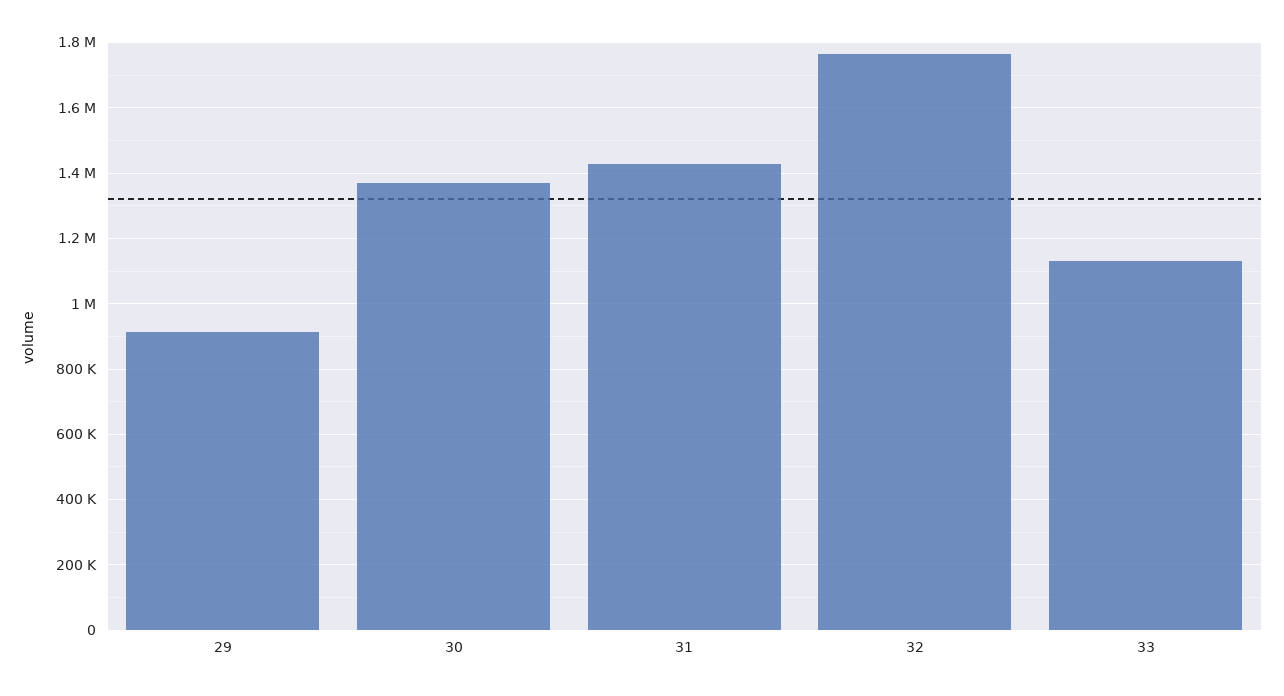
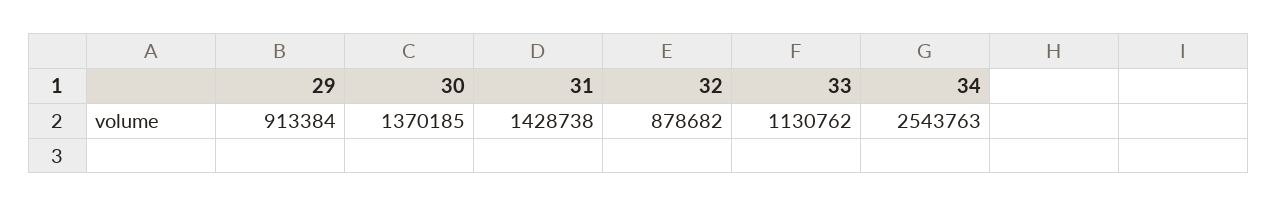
  {
    "29": 913384,
    "30": 1370185,
    "31": 1428738,
-   "32": 1760000,
+   "32": 878682,
-   "33": 1130762
+   "33": 1130762,
+   "34": 2543763
  }

